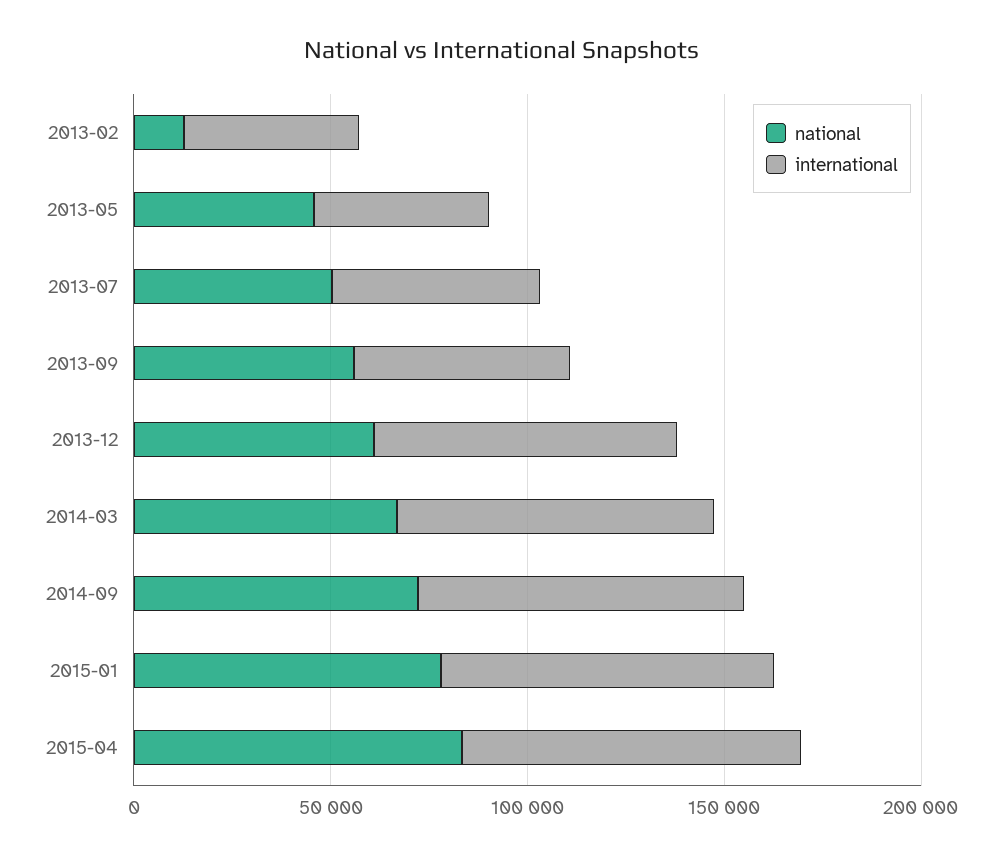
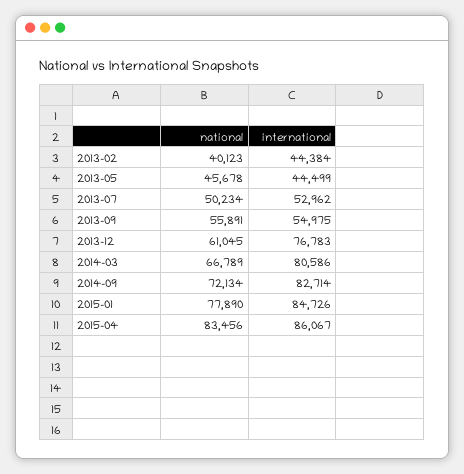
  {
    "national": {
-     "2013-02": 10000,
+     "2013-02": 40123,
      "2013-05": 45678,
      "2013-07": 50234,
      "2013-09": 55891,
      "2013-12": 61045,
      "2014-03": 66789,
      "2014-09": 72134,
      "2015-01": 77890,
      "2015-04": 83456
    },
    "international": {
      "2013-02": 44384,
      "2013-05": 44499,
      "2013-07": 52962,
      "2013-09": 54975,
      "2013-12": 76783,
      "2014-03": 80586,
      "2014-09": 82714,
      "2015-01": 84726,
      "2015-04": 86067
    }
  }

